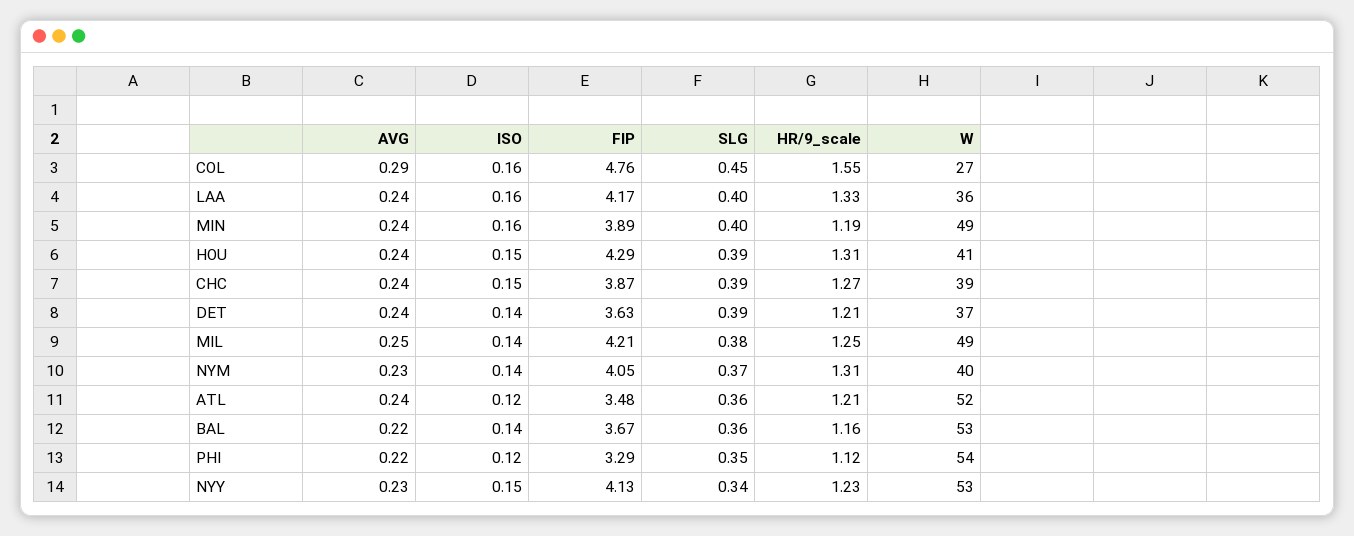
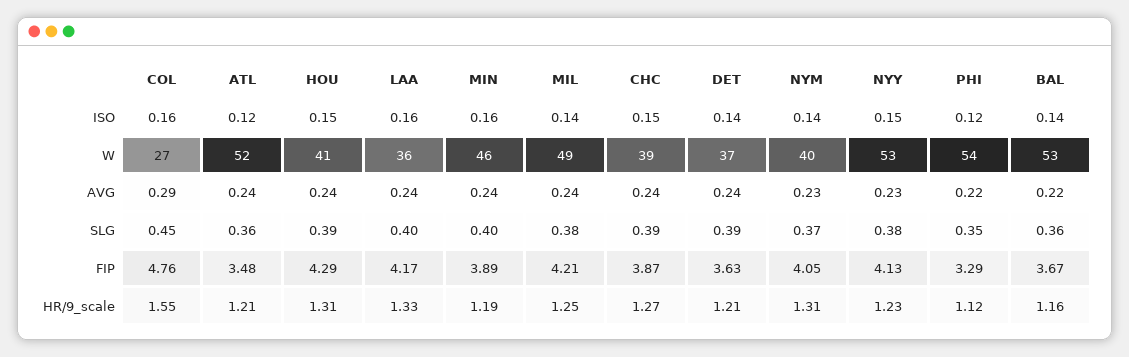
  {
    "AVG": {
      "COL": 0.29,
      "LAA": 0.24,
      "MIN": 0.24,
      "HOU": 0.24,
      "CHC": 0.24,
      "DET": 0.24,
-     "MIL": 0.25,
+     "MIL": 0.24,
      "NYM": 0.23,
      "ATL": 0.24,
      "BAL": 0.22,
      "PHI": 0.22,
      "NYY": 0.23
    },
    "ISO": {
      "COL": 0.16,
      "LAA": 0.16,
      "MIN": 0.16,
      "HOU": 0.15,
      "CHC": 0.15,
      "DET": 0.14,
      "MIL": 0.14,
      "NYM": 0.14,
      "ATL": 0.12,
      "BAL": 0.14,
      "PHI": 0.12,
      "NYY": 0.15
    },
    "FIP": {
      "COL": 4.76,
      "LAA": 4.17,
      "MIN": 3.89,
      "HOU": 4.29,
      "CHC": 3.87,
      "DET": 3.63,
      "MIL": 4.21,
      "NYM": 4.05,
      "ATL": 3.48,
      "BAL": 3.67,
      "PHI": 3.29,
      "NYY": 4.13
    },
    "SLG": {
      "COL": 0.45,
      "LAA": 0.4,
      "MIN": 0.4,
      "HOU": 0.39,
      "CHC": 0.39,
      "DET": 0.39,
      "MIL": 0.38,
      "NYM": 0.37,
      "ATL": 0.36,
      "BAL": 0.36,
      "PHI": 0.35,
-     "NYY": 0.34
+     "NYY": 0.38
    },
    "HR/9_scale": {
      "COL": 1.55,
      "LAA": 1.33,
      "MIN": 1.19,
      "HOU": 1.31,
      "CHC": 1.27,
      "DET": 1.21,
      "MIL": 1.25,
      "NYM": 1.31,
      "ATL": 1.21,
      "BAL": 1.16,
      "PHI": 1.12,
      "NYY": 1.23
    },
    "W": {
      "COL": 27,
      "LAA": 36,
-     "MIN": 49,
+     "MIN": 46,
      "HOU": 41,
      "CHC": 39,
      "DET": 37,
      "MIL": 49,
      "NYM": 40,
      "ATL": 52,
      "BAL": 53,
      "PHI": 54,
      "NYY": 53
    }
  }

